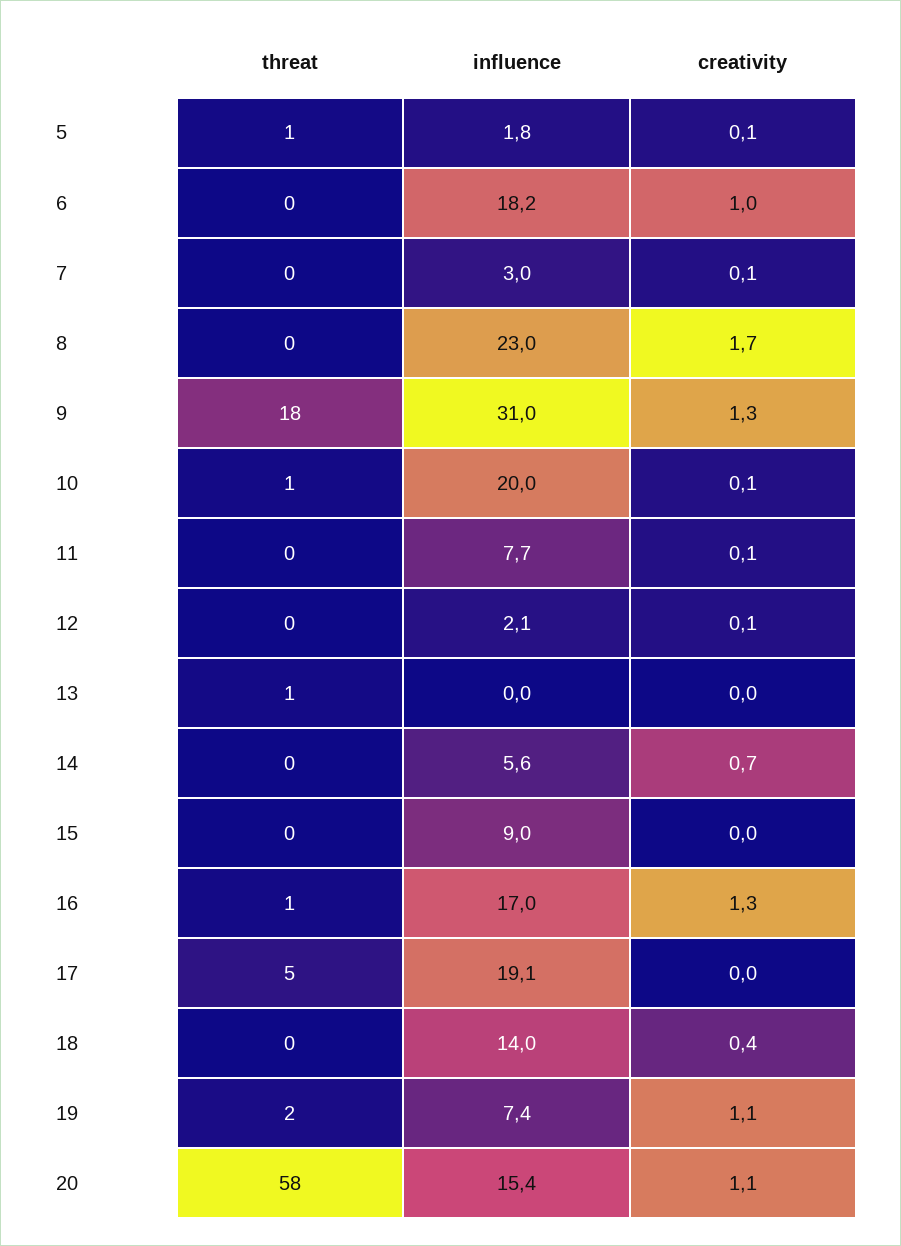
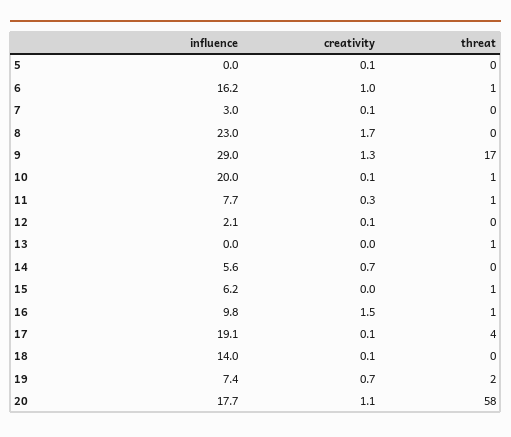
  {
    "threat": {
-     "5": 1,
+     "5": 0,
-     "6": 0,
+     "6": 1,
      "7": 0,
      "8": 0,
-     "9": 18,
+     "9": 17,
      "10": 1,
-     "11": 0,
+     "11": 1,
      "12": 0,
      "13": 1,
      "14": 0,
-     "15": 0,
+     "15": 1,
      "16": 1,
-     "17": 5,
+     "17": 4,
      "18": 0,
      "19": 2,
      "20": 58
    },
    "influence": {
-     "5": 1.8,
+     "5": 0,
-     "6": 18.2,
+     "6": 16.2,
      "7": 3,
      "8": 23,
-     "9": 31,
+     "9": 29,
      "10": 20,
      "11": 7.7,
      "12": 2.1,
      "13": 0,
      "14": 5.6,
-     "15": 9,
+     "15": 6.2,
-     "16": 17,
+     "16": 9.8,
      "17": 19.1,
      "18": 14,
      "19": 7.4,
-     "20": 15.4
+     "20": 17.7
    },
    "creativity": {
      "5": 0.1,
      "6": 1,
      "7": 0.1,
      "8": 1.7,
      "9": 1.3,
      "10": 0.1,
-     "11": 0.1,
+     "11": 0.3,
      "12": 0.1,
      "13": 0,
      "14": 0.7,
      "15": 0,
-     "16": 1.3,
+     "16": 1.5,
-     "17": 0,
+     "17": 0.1,
-     "18": 0.4,
+     "18": 0.1,
-     "19": 1.1,
+     "19": 0.7,
      "20": 1.1
    }
  }

